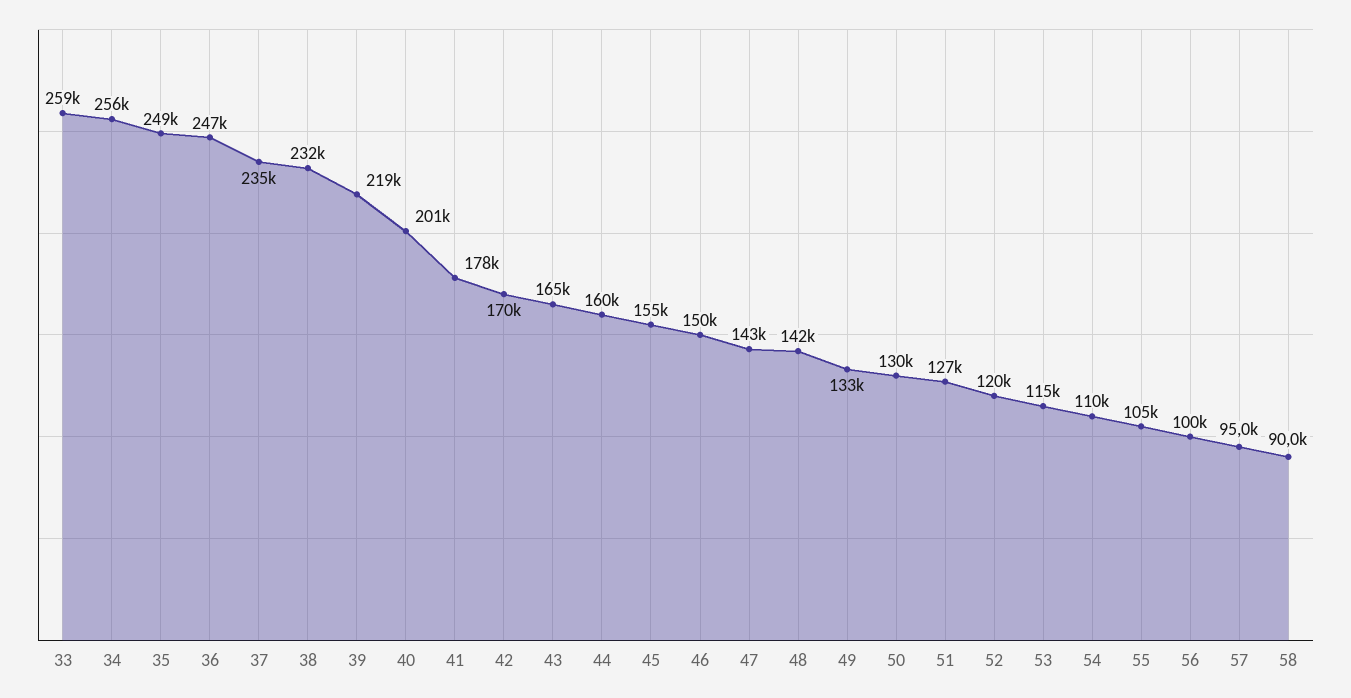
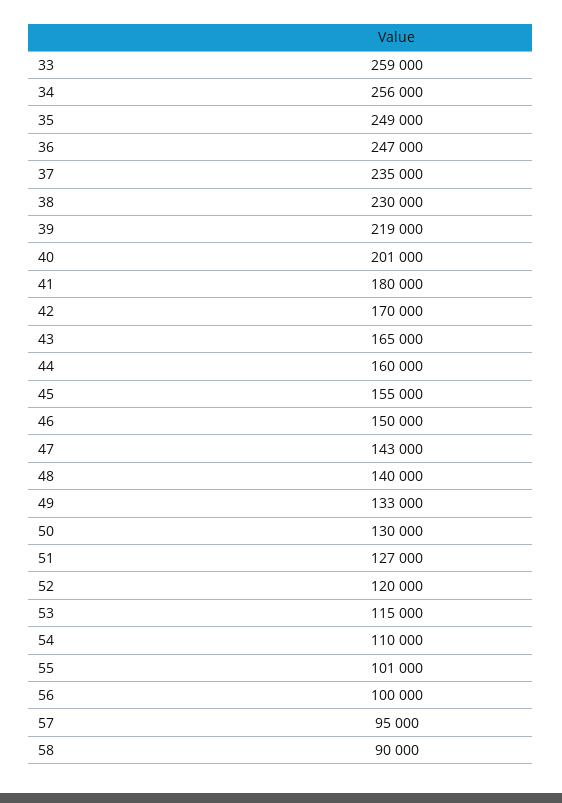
  {
    "33": 259000,
    "34": 256000,
    "35": 249000,
    "36": 247000,
    "37": 235000,
-   "38": 232000,
+   "38": 230000,
    "39": 219000,
    "40": 201000,
-   "41": 178000,
+   "41": 180000,
    "42": 170000,
    "43": 165000,
    "44": 160000,
    "45": 155000,
    "46": 150000,
    "47": 143000,
-   "48": 142000,
+   "48": 140000,
    "49": 133000,
    "50": 130000,
    "51": 127000,
    "52": 120000,
    "53": 115000,
    "54": 110000,
-   "55": 105000,
+   "55": 101000,
    "56": 100000,
    "57": 95000,
    "58": 90000
  }

